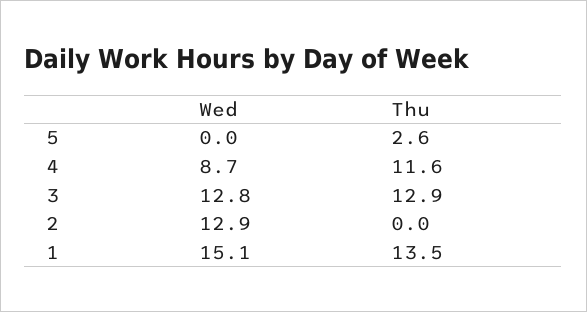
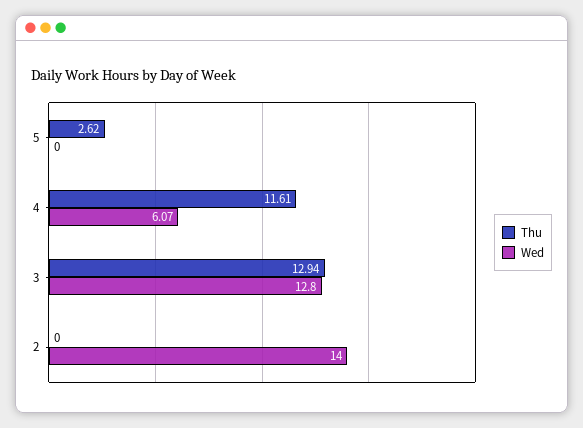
  {
    "Wed": {
      "5": 0,
-     "4": 8.7,
+     "4": 6.07,
      "3": 12.8,
-     "2": 12.9,
+     "2": 14
-     "1": 15.1
    },
    "Thu": {
      "5": 2.62,
      "4": 11.61,
      "3": 12.94,
-     "2": 0,
+     "2": 0
-     "1": 13.5
    }
  }

